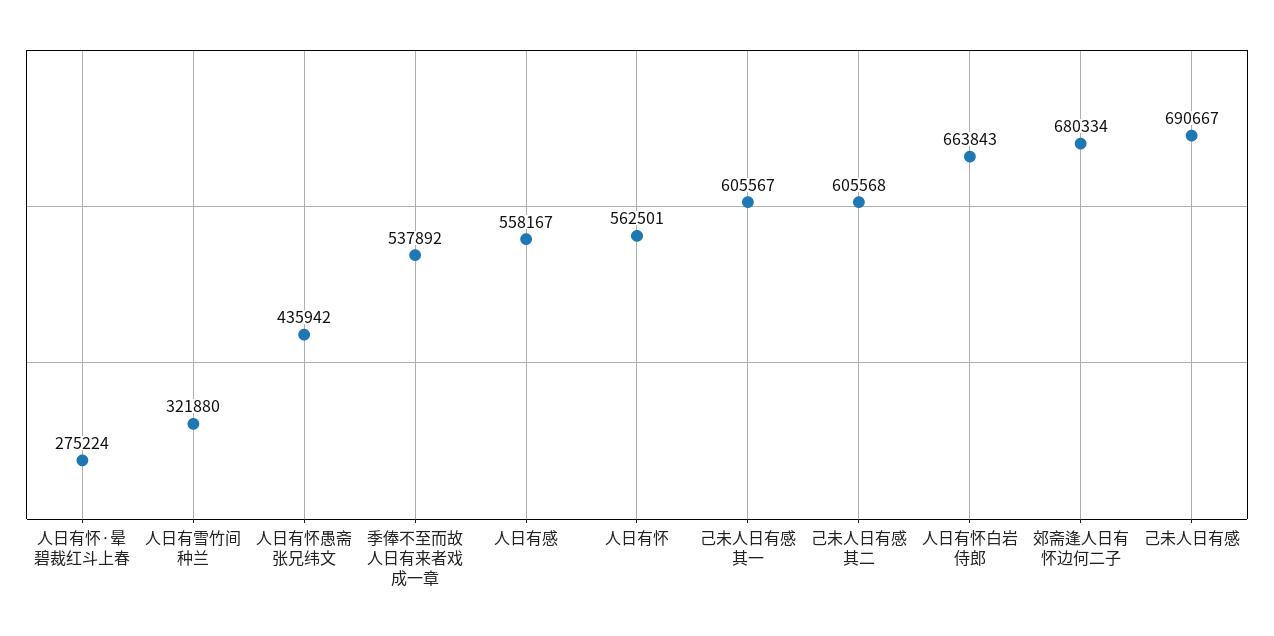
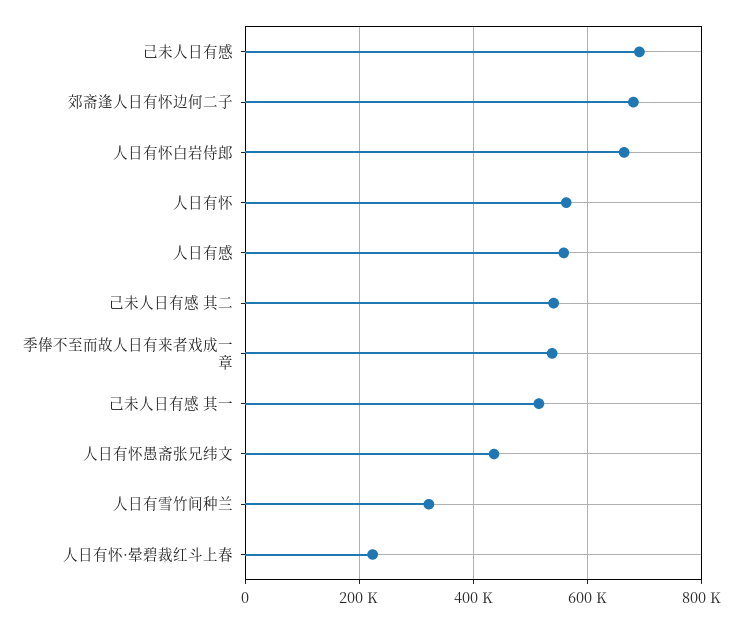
  {
-   "人日有怀·晕碧裁红斗上春": 275224,
+   "人日有怀·晕碧裁红斗上春": 220000,
    "人日有雪竹间种兰": 321880,
    "人日有怀愚斋张兄纬文": 435942,
    "季俸不至而故人日有来者戏成一章": 537892,
    "人日有感": 558167,
    "人日有怀": 562501,
-   "己未人日有感 其一": 605567,
+   "己未人日有感 其一": 520000,
-   "己未人日有感 其二": 605568,
+   "己未人日有感 其二": 540000,
    "人日有怀白岩侍郎": 663843,
    "郊斋逢人日有怀边何二子": 680334,
    "己未人日有感": 690667
  }

